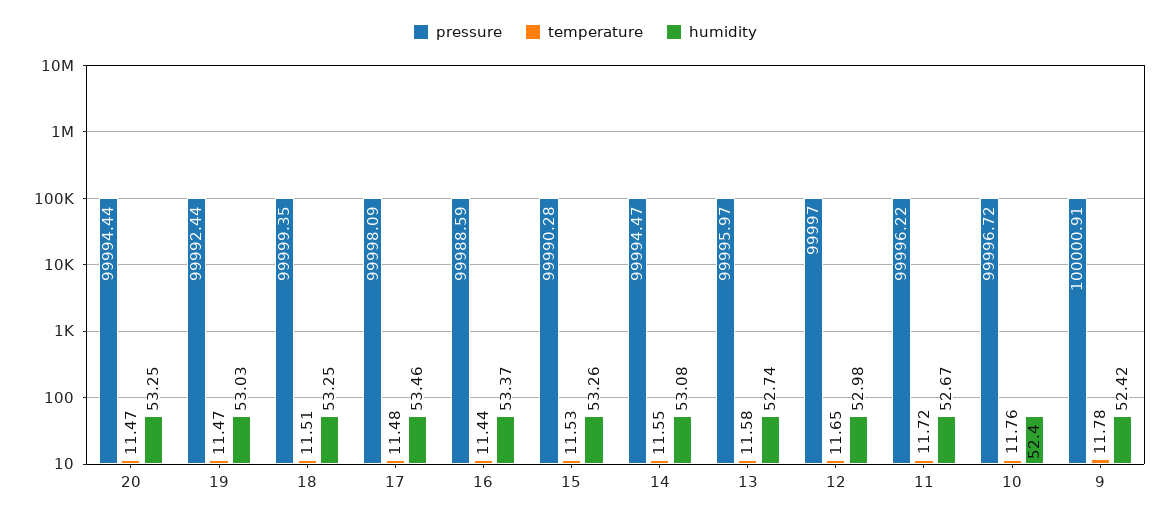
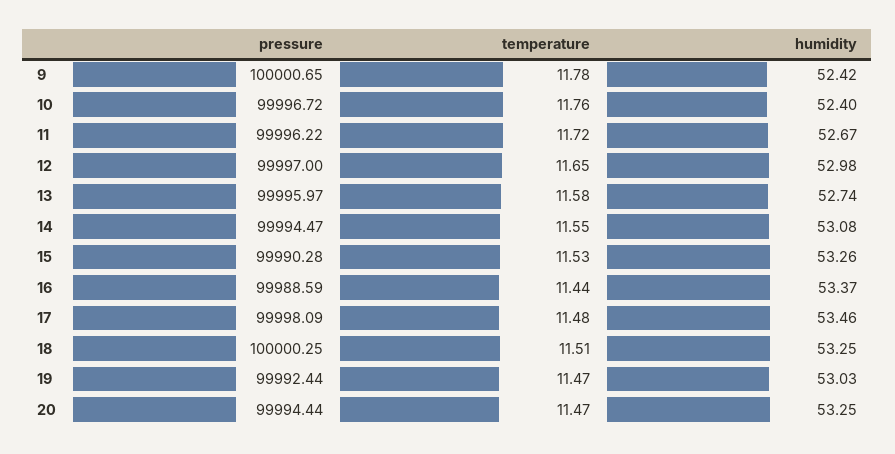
  {
    "pressure": {
      "20": 99994.44,
      "19": 99992.44,
-     "18": 99999.35,
+     "18": 100000.25,
      "17": 99998.09,
      "16": 99988.59,
      "15": 99990.28,
      "14": 99994.47,
      "13": 99995.97,
      "12": 99997,
      "11": 99996.22,
      "10": 99996.72,
-     "9": 100000.91
+     "9": 100000.65
    },
    "temperature": {
      "20": 11.47,
      "19": 11.47,
      "18": 11.51,
      "17": 11.48,
      "16": 11.44,
      "15": 11.53,
      "14": 11.55,
      "13": 11.58,
      "12": 11.65,
      "11": 11.72,
      "10": 11.76,
      "9": 11.78
    },
    "humidity": {
      "20": 53.25,
      "19": 53.03,
      "18": 53.25,
      "17": 53.46,
      "16": 53.37,
      "15": 53.26,
      "14": 53.08,
      "13": 52.74,
      "12": 52.98,
      "11": 52.67,
      "10": 52.4,
      "9": 52.42
    }
  }

